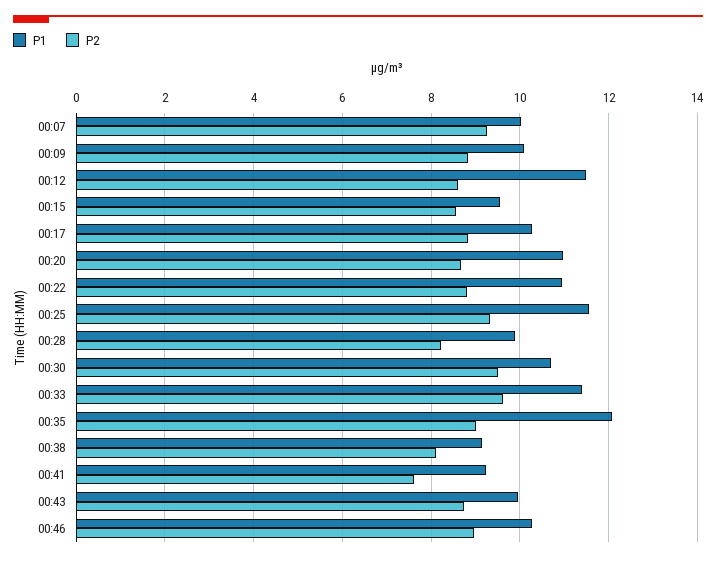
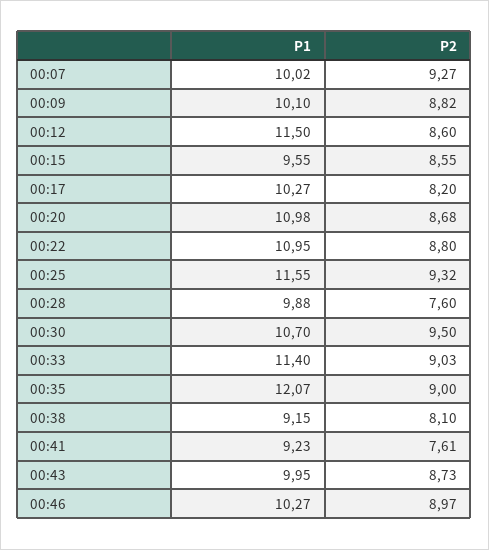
  {
    "P1": {
      "00:07": 10.02,
      "00:09": 10.1,
      "00:12": 11.5,
      "00:15": 9.55,
      "00:17": 10.27,
      "00:20": 10.98,
      "00:22": 10.95,
      "00:25": 11.55,
      "00:28": 9.88,
      "00:30": 10.7,
      "00:33": 11.4,
      "00:35": 12.07,
      "00:38": 9.15,
      "00:41": 9.23,
      "00:43": 9.95,
      "00:46": 10.27
    },
    "P2": {
      "00:07": 9.27,
      "00:09": 8.82,
      "00:12": 8.6,
      "00:15": 8.55,
-     "00:17": 8.8,
+     "00:17": 8.2,
      "00:20": 8.68,
      "00:22": 8.8,
      "00:25": 9.32,
-     "00:28": 8.2,
+     "00:28": 7.6,
      "00:30": 9.5,
-     "00:33": 9.6,
+     "00:33": 9.03,
      "00:35": 9,
      "00:38": 8.1,
      "00:41": 7.61,
      "00:43": 8.73,
      "00:46": 8.97
    }
  }

